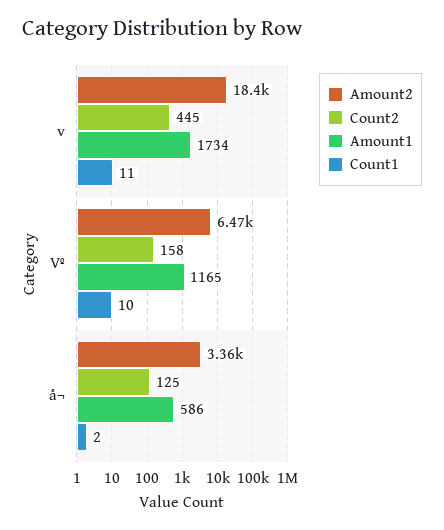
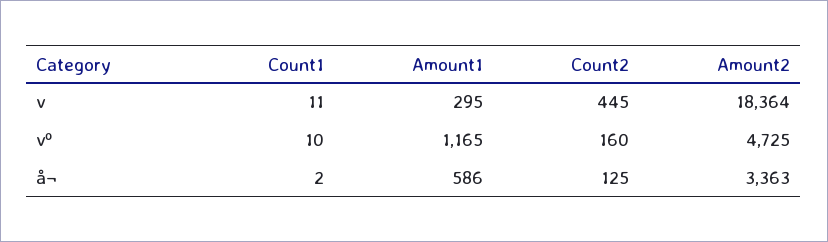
  {
    "Amount2": {
      "v": 18364,
-     "Vº": 6470,
+     "Vº": 4725,
      "å¬": 3363
    },
    "Count2": {
      "v": 445,
-     "Vº": 158,
+     "Vº": 160,
      "å¬": 125
    },
    "Amount1": {
-     "v": 1734,
+     "v": 295,
      "Vº": 1165,
      "å¬": 586
    },
    "Count1": {
      "v": 11,
      "Vº": 10,
      "å¬": 2
    }
  }

